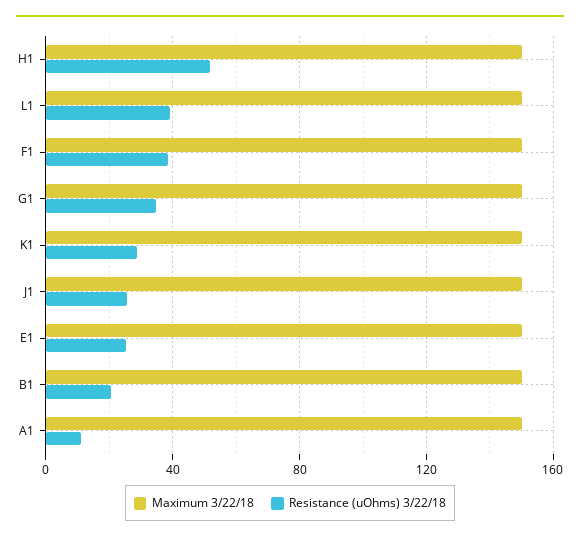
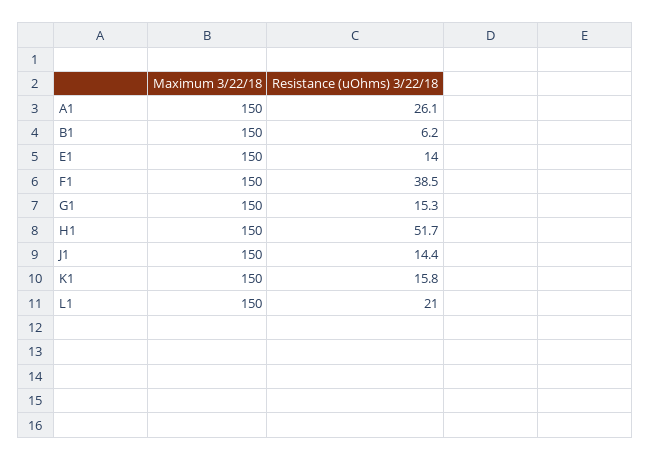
  {
    "Maximum 3/22/18": {
      "H1": 150,
      "L1": 150,
      "F1": 150,
      "G1": 150,
      "K1": 150,
      "J1": 150,
      "E1": 150,
      "B1": 150,
      "A1": 150
    },
    "Resistance (uOhms) 3/22/18": {
      "H1": 51.7,
-     "L1": 40,
+     "L1": 21,
      "F1": 38.5,
-     "G1": 35,
+     "G1": 15.3,
-     "K1": 30,
+     "K1": 15.8,
-     "J1": 25,
+     "J1": 14.4,
-     "E1": 25,
+     "E1": 14,
-     "B1": 20,
+     "B1": 6.2,
-     "A1": 10
+     "A1": 26.1
    }
  }

